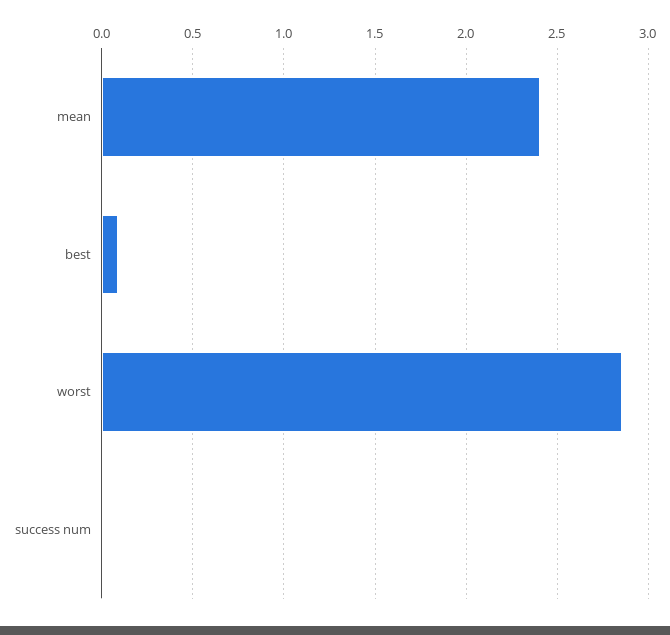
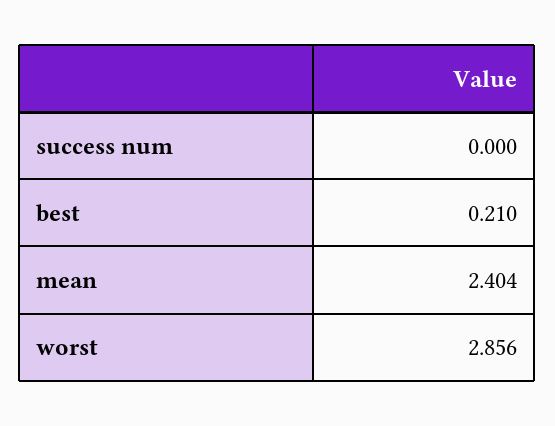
  {
    "mean": 2.404,
-   "best": 0.1,
+   "best": 0.21,
    "worst": 2.856,
    "success num": 0
  }

